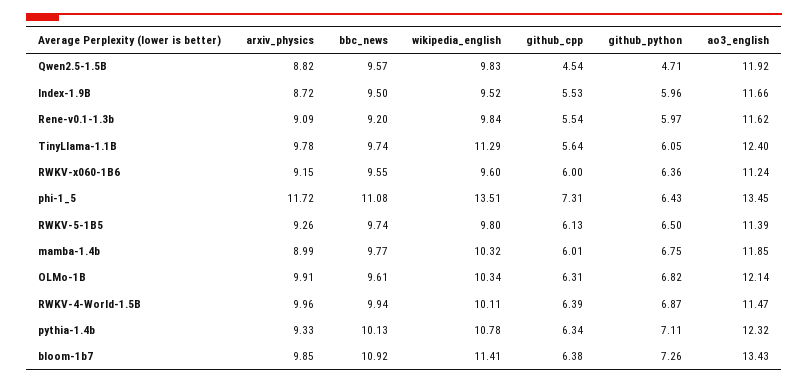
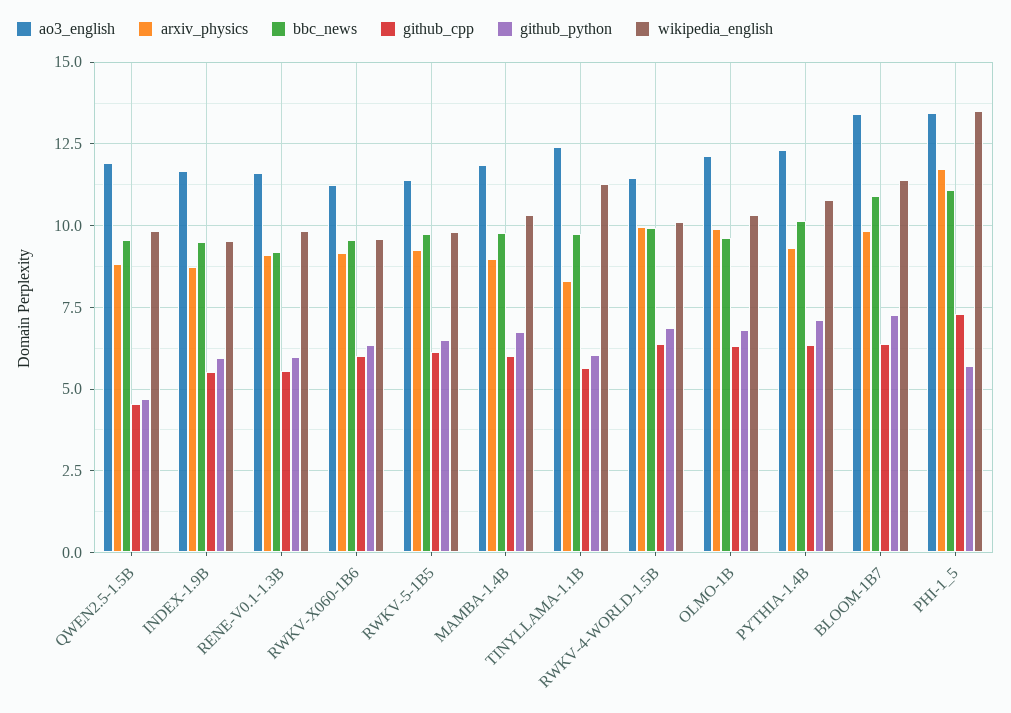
  {
    "arxiv_physics": {
      "Qwen2.5-1.5B": 8.82,
      "Index-1.9B": 8.72,
      "Rene-v0.1-1.3b": 9.09,
-     "TinyLlama-1.1B": 9.78,
+     "TinyLlama-1.1B": 8.25,
      "RWKV-x060-1B6": 9.15,
      "phi-1_5": 11.72,
      "RWKV-5-1B5": 9.26,
      "mamba-1.4b": 8.99,
      "OLMo-1B": 9.91,
      "RWKV-4-World-1.5B": 9.96,
      "pythia-1.4b": 9.33,
      "bloom-1b7": 9.85
    },
    "bbc_news": {
      "Qwen2.5-1.5B": 9.57,
      "Index-1.9B": 9.5,
      "Rene-v0.1-1.3b": 9.2,
      "TinyLlama-1.1B": 9.74,
      "RWKV-x060-1B6": 9.55,
      "phi-1_5": 11.08,
      "RWKV-5-1B5": 9.74,
      "mamba-1.4b": 9.77,
      "OLMo-1B": 9.61,
      "RWKV-4-World-1.5B": 9.94,
      "pythia-1.4b": 10.13,
      "bloom-1b7": 10.92
    },
    "wikipedia_english": {
      "Qwen2.5-1.5B": 9.83,
      "Index-1.9B": 9.52,
      "Rene-v0.1-1.3b": 9.84,
      "TinyLlama-1.1B": 11.29,
      "RWKV-x060-1B6": 9.6,
      "phi-1_5": 13.51,
      "RWKV-5-1B5": 9.8,
      "mamba-1.4b": 10.32,
      "OLMo-1B": 10.34,
      "RWKV-4-World-1.5B": 10.11,
      "pythia-1.4b": 10.78,
      "bloom-1b7": 11.41
    },
    "github_cpp": {
      "Qwen2.5-1.5B": 4.54,
      "Index-1.9B": 5.53,
      "Rene-v0.1-1.3b": 5.54,
      "TinyLlama-1.1B": 5.64,
      "RWKV-x060-1B6": 6,
      "phi-1_5": 7.31,
      "RWKV-5-1B5": 6.13,
      "mamba-1.4b": 6.01,
      "OLMo-1B": 6.31,
      "RWKV-4-World-1.5B": 6.39,
      "pythia-1.4b": 6.34,
      "bloom-1b7": 6.38
    },
    "github_python": {
      "Qwen2.5-1.5B": 4.71,
      "Index-1.9B": 5.96,
      "Rene-v0.1-1.3b": 5.97,
      "TinyLlama-1.1B": 6.05,
      "RWKV-x060-1B6": 6.36,
-     "phi-1_5": 6.43,
+     "phi-1_5": 5.75,
      "RWKV-5-1B5": 6.5,
      "mamba-1.4b": 6.75,
      "OLMo-1B": 6.82,
      "RWKV-4-World-1.5B": 6.87,
      "pythia-1.4b": 7.11,
      "bloom-1b7": 7.26
    },
    "ao3_english": {
      "Qwen2.5-1.5B": 11.92,
      "Index-1.9B": 11.66,
      "Rene-v0.1-1.3b": 11.62,
      "TinyLlama-1.1B": 12.4,
      "RWKV-x060-1B6": 11.24,
      "phi-1_5": 13.45,
      "RWKV-5-1B5": 11.39,
      "mamba-1.4b": 11.85,
      "OLMo-1B": 12.14,
      "RWKV-4-World-1.5B": 11.47,
      "pythia-1.4b": 12.32,
      "bloom-1b7": 13.43
    }
  }

